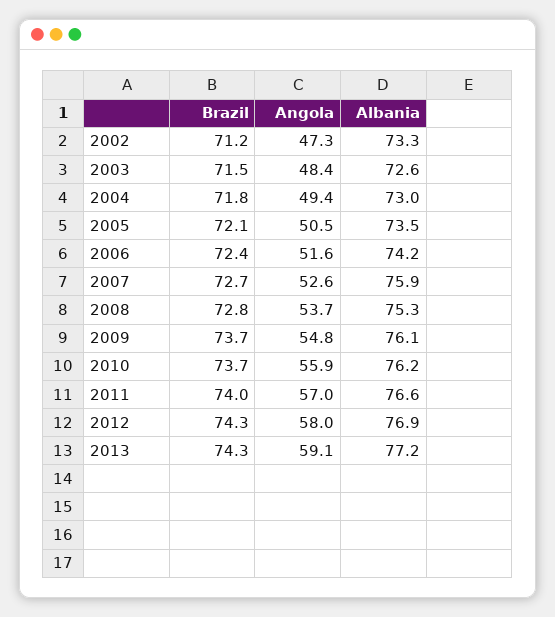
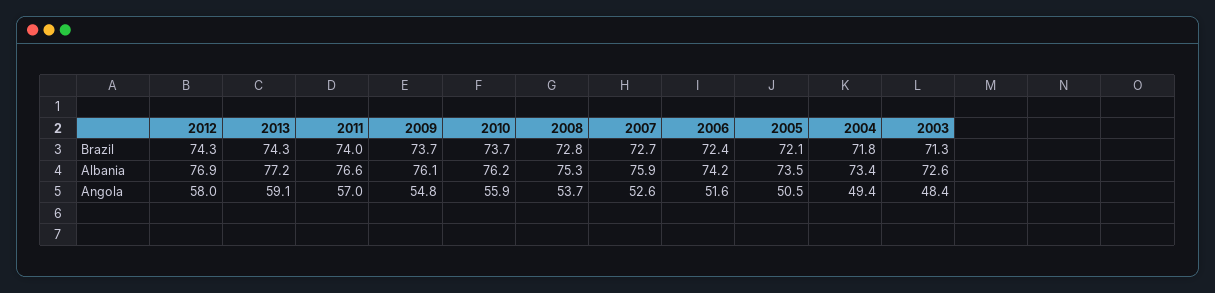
  {
    "Brazil": {
-     "2002": 71.2,
-     "2003": 71.5,
+     "2003": 71.3,
      "2004": 71.8,
      "2005": 72.1,
      "2006": 72.4,
      "2007": 72.7,
      "2008": 72.8,
      "2009": 73.7,
      "2010": 73.7,
      "2011": 74,
      "2012": 74.3,
      "2013": 74.3
    },
    "Angola": {
-     "2002": 47.3,
      "2003": 48.4,
      "2004": 49.4,
      "2005": 50.5,
      "2006": 51.6,
      "2007": 52.6,
      "2008": 53.7,
      "2009": 54.8,
      "2010": 55.9,
      "2011": 57,
      "2012": 58,
      "2013": 59.1
    },
    "Albania": {
-     "2002": 73.3,
      "2003": 72.6,
-     "2004": 73,
+     "2004": 73.4,
      "2005": 73.5,
      "2006": 74.2,
      "2007": 75.9,
      "2008": 75.3,
      "2009": 76.1,
      "2010": 76.2,
      "2011": 76.6,
      "2012": 76.9,
      "2013": 77.2
    }
  }

